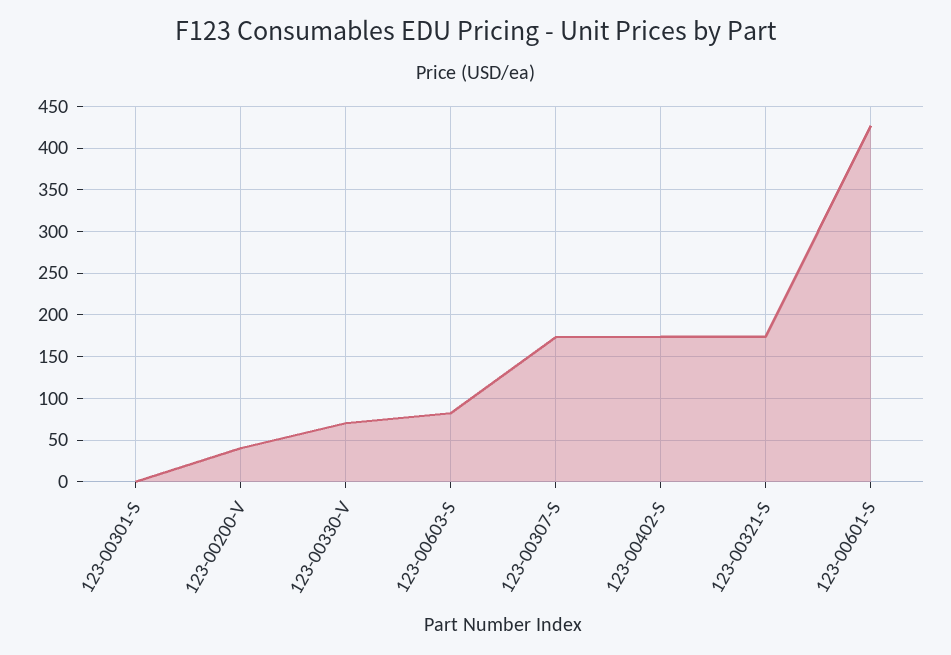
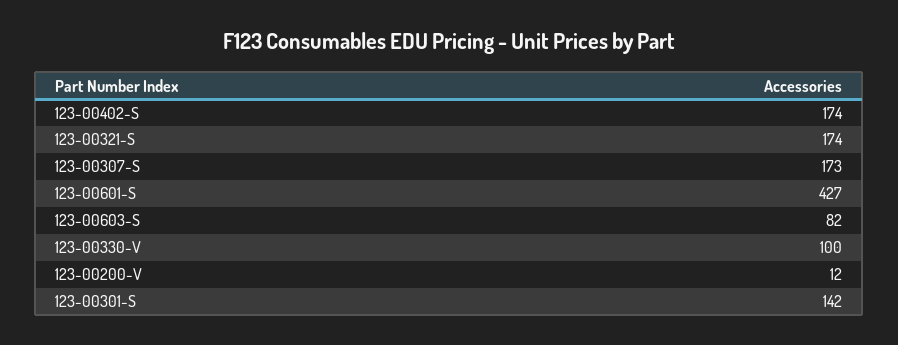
  {
-   "123-00301-S": 0,
+   "123-00301-S": 142,
-   "123-00200-V": 40,
+   "123-00200-V": 12,
-   "123-00330-V": 70,
+   "123-00330-V": 100,
    "123-00603-S": 82,
    "123-00307-S": 173,
    "123-00402-S": 174,
    "123-00321-S": 174,
    "123-00601-S": 427
  }

